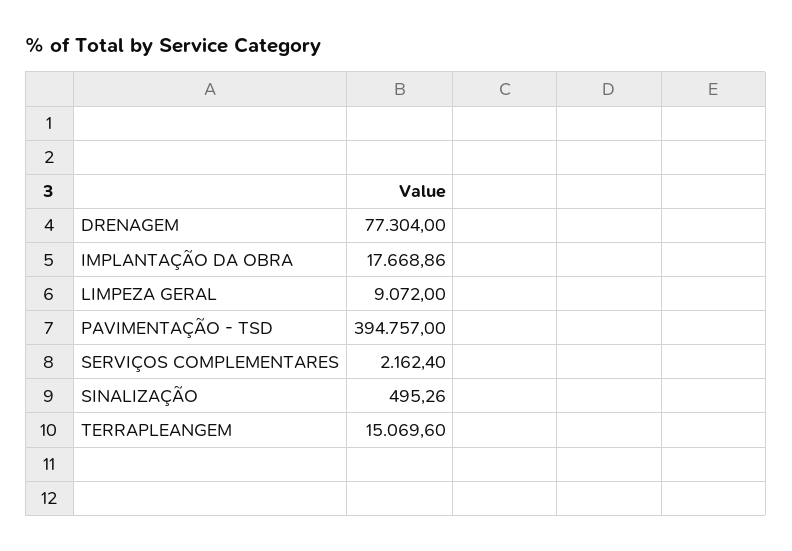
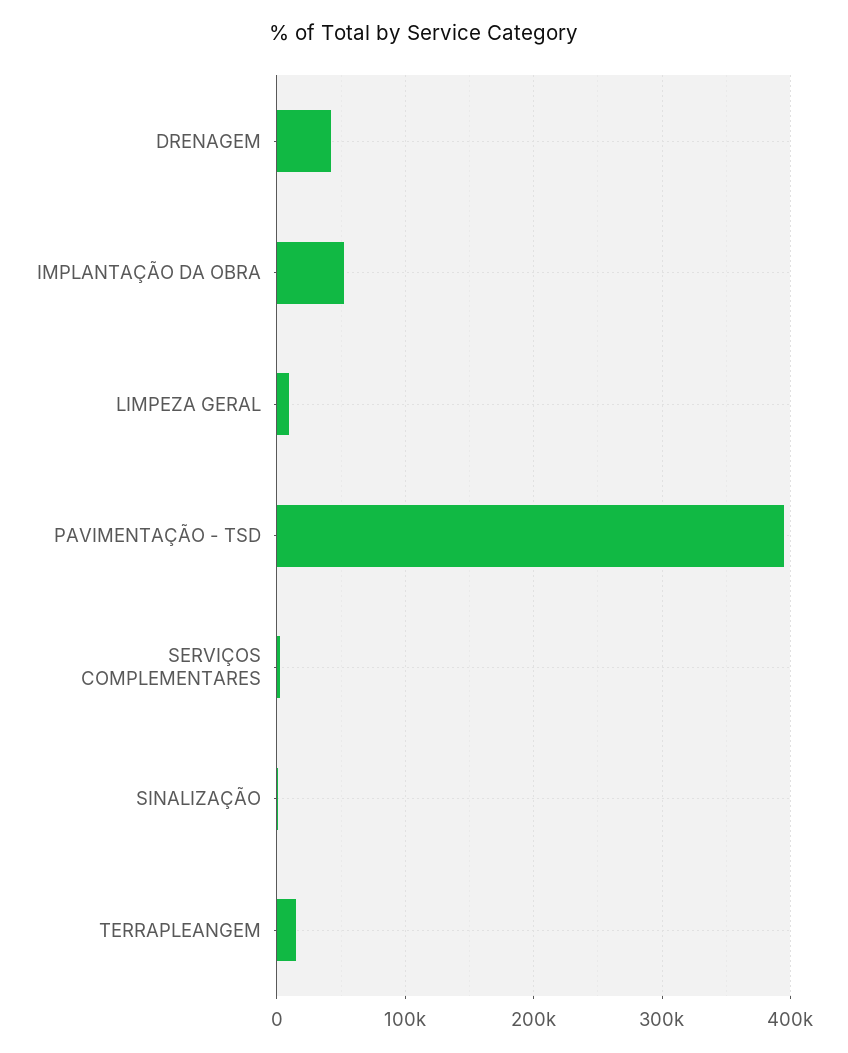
  {
-   "DRENAGEM": 77304,
+   "DRENAGEM": 40000,
-   "IMPLANTAÇÃO DA OBRA": 17668.86,
+   "IMPLANTAÇÃO DA OBRA": 50000,
    "LIMPEZA GERAL": 9072,
    "PAVIMENTAÇÃO - TSD": 394757,
    "SERVIÇOS COMPLEMENTARES": 2162.4,
    "SINALIZAÇÃO": 495.26,
    "TERRAPLEANGEM": 15069.6
  }

